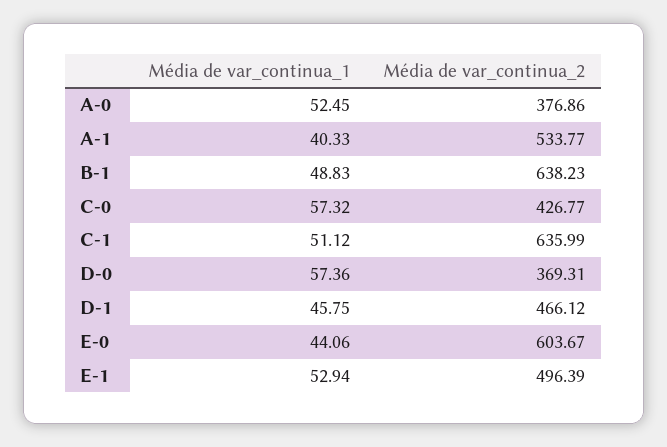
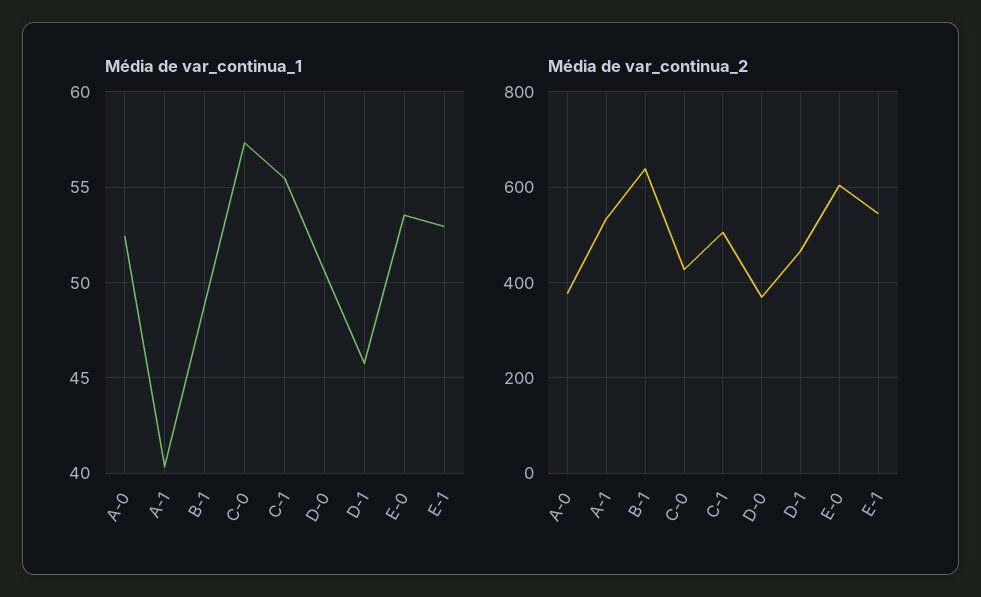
  {
    "Média de var_continua_1": {
      "A-0": 52.45,
      "A-1": 40.33,
      "B-1": 48.83,
      "C-0": 57.32,
-     "C-1": 51.12,
+     "C-1": 55.5,
-     "D-0": 57.36,
+     "D-0": 50.5,
      "D-1": 45.75,
-     "E-0": 44.06,
+     "E-0": 53.5,
      "E-1": 52.94
    },
    "Média de var_continua_2": {
      "A-0": 376.86,
      "A-1": 533.77,
      "B-1": 638.23,
      "C-0": 426.77,
-     "C-1": 635.99,
+     "C-1": 500,
      "D-0": 369.31,
      "D-1": 466.12,
      "E-0": 603.67,
-     "E-1": 496.39
+     "E-1": 540
    }
  }

